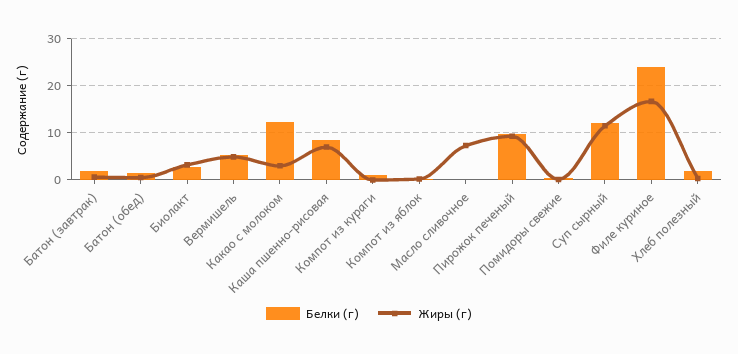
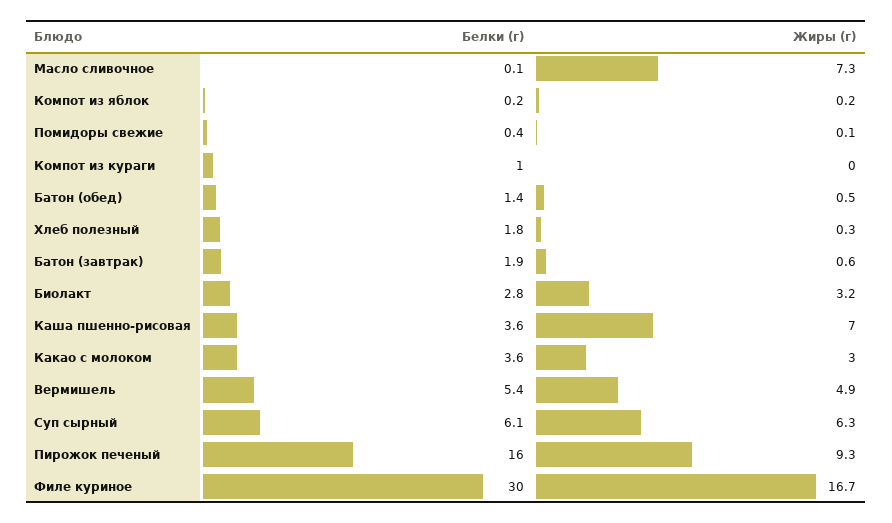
  {
    "Белки (г)": {
      "Батон (завтрак)": 1.9,
      "Батон (обед)": 1.4,
      "Биолакт": 2.8,
      "Вермишель": 5.4,
-     "Какао с молоком": 12,
+     "Какао с молоком": 3.6,
-     "Каша пшенно-рисовая": 8,
+     "Каша пшенно-рисовая": 3.6,
      "Компот из кураги": 1,
      "Компот из яблок": 0.2,
      "Масло сливочное": 0.1,
-     "Пирожок печеный": 10,
+     "Пирожок печеный": 16,
      "Помидоры свежие": 0.4,
-     "Суп сырный": 12,
+     "Суп сырный": 6.1,
-     "Филе куриное": 24,
+     "Филе куриное": 30,
      "Хлеб полезный": 1.8
    },
    "Жиры (г)": {
      "Батон (завтрак)": 0.6,
      "Батон (обед)": 0.5,
      "Биолакт": 3.2,
      "Вермишель": 4.9,
      "Какао с молоком": 3,
      "Каша пшенно-рисовая": 7,
      "Компот из кураги": 0,
      "Компот из яблок": 0.2,
      "Масло сливочное": 7.3,
      "Пирожок печеный": 9.3,
      "Помидоры свежие": 0.1,
-     "Суп сырный": 12,
+     "Суп сырный": 6.3,
      "Филе куриное": 16.7,
      "Хлеб полезный": 0.3
    }
  }

